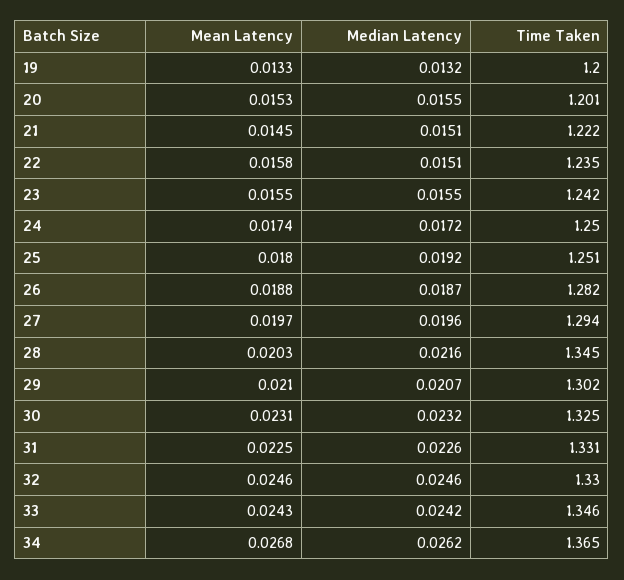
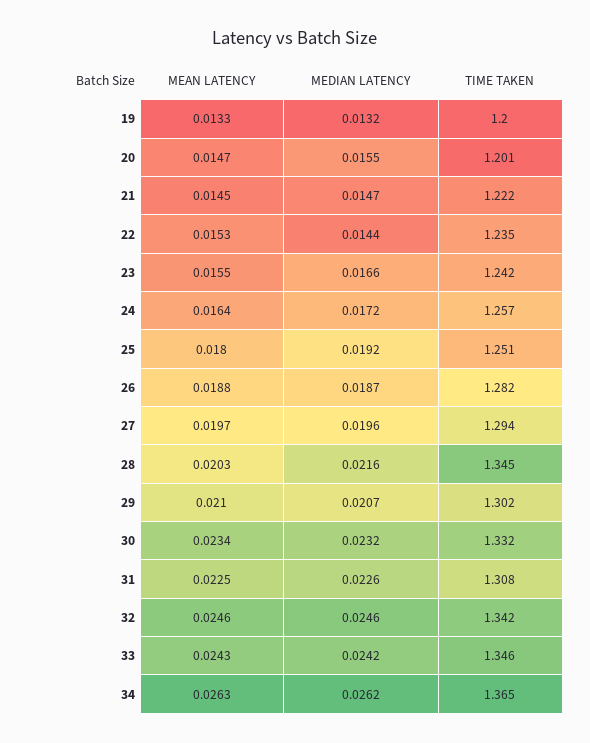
  {
    "Mean Latency": {
      "19": 0.0133,
-     "20": 0.0153,
+     "20": 0.0147,
      "21": 0.0145,
-     "22": 0.0158,
+     "22": 0.0153,
      "23": 0.0155,
-     "24": 0.0174,
+     "24": 0.0164,
      "25": 0.018,
      "26": 0.0188,
      "27": 0.0197,
      "28": 0.0203,
      "29": 0.021,
-     "30": 0.0231,
+     "30": 0.0234,
      "31": 0.0225,
      "32": 0.0246,
      "33": 0.0243,
-     "34": 0.0268
+     "34": 0.0263
    },
    "Median Latency": {
      "19": 0.0132,
      "20": 0.0155,
-     "21": 0.0151,
+     "21": 0.0147,
-     "22": 0.0151,
+     "22": 0.0144,
-     "23": 0.0155,
+     "23": 0.0166,
      "24": 0.0172,
      "25": 0.0192,
      "26": 0.0187,
      "27": 0.0196,
      "28": 0.0216,
      "29": 0.0207,
      "30": 0.0232,
      "31": 0.0226,
      "32": 0.0246,
      "33": 0.0242,
      "34": 0.0262
    },
    "Time Taken": {
      "19": 1.2,
      "20": 1.201,
      "21": 1.222,
      "22": 1.235,
      "23": 1.242,
-     "24": 1.25,
+     "24": 1.257,
      "25": 1.251,
      "26": 1.282,
      "27": 1.294,
      "28": 1.345,
      "29": 1.302,
-     "30": 1.325,
+     "30": 1.332,
-     "31": 1.331,
+     "31": 1.308,
-     "32": 1.33,
+     "32": 1.342,
      "33": 1.346,
      "34": 1.365
    }
  }

